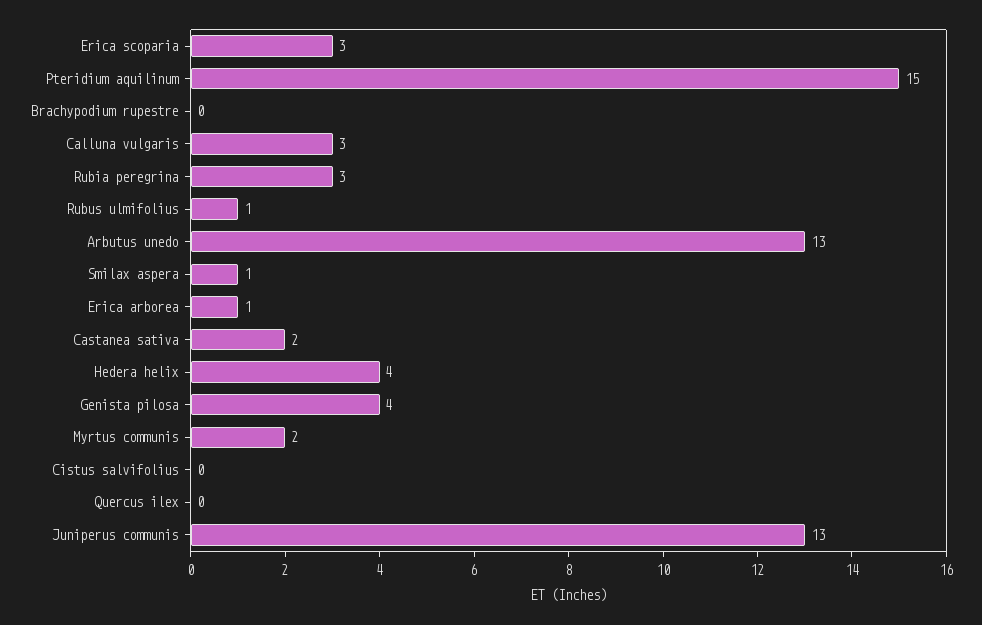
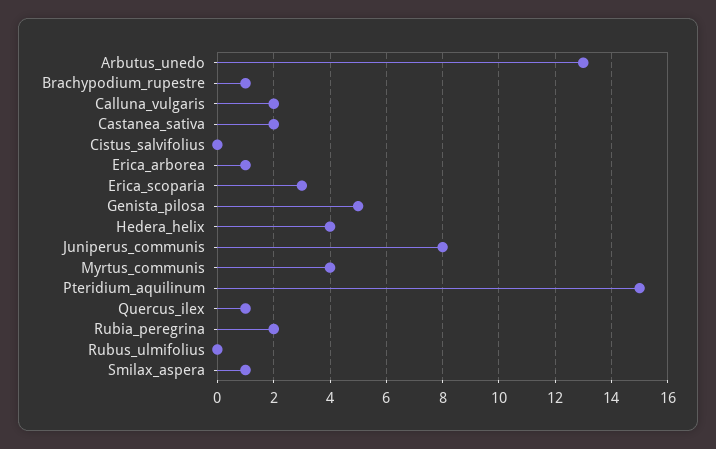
  {
    "Erica scoparia": 3,
    "Pteridium aquilinum": 15,
-   "Brachypodium rupestre": 0,
+   "Brachypodium rupestre": 1,
-   "Calluna vulgaris": 3,
+   "Calluna vulgaris": 2,
-   "Rubia peregrina": 3,
+   "Rubia peregrina": 2,
-   "Rubus ulmifolius": 1,
+   "Rubus ulmifolius": 0,
    "Arbutus unedo": 13,
    "Smilax aspera": 1,
    "Erica arborea": 1,
    "Castanea sativa": 2,
    "Hedera helix": 4,
-   "Genista pilosa": 4,
+   "Genista pilosa": 5,
-   "Myrtus communis": 2,
+   "Myrtus communis": 4,
    "Cistus salvifolius": 0,
-   "Quercus ilex": 0,
+   "Quercus ilex": 1,
-   "Juniperus communis": 13
+   "Juniperus communis": 8
  }

